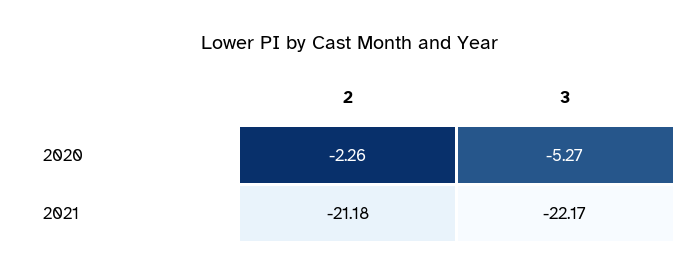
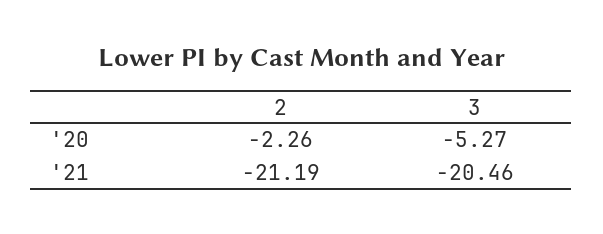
  {
    "2": {
      "2020": -2.26,
-     "2021": -21.18
+     "2021": -21.19
    },
    "3": {
      "2020": -5.27,
-     "2021": -22.17
+     "2021": -20.46
    }
  }

